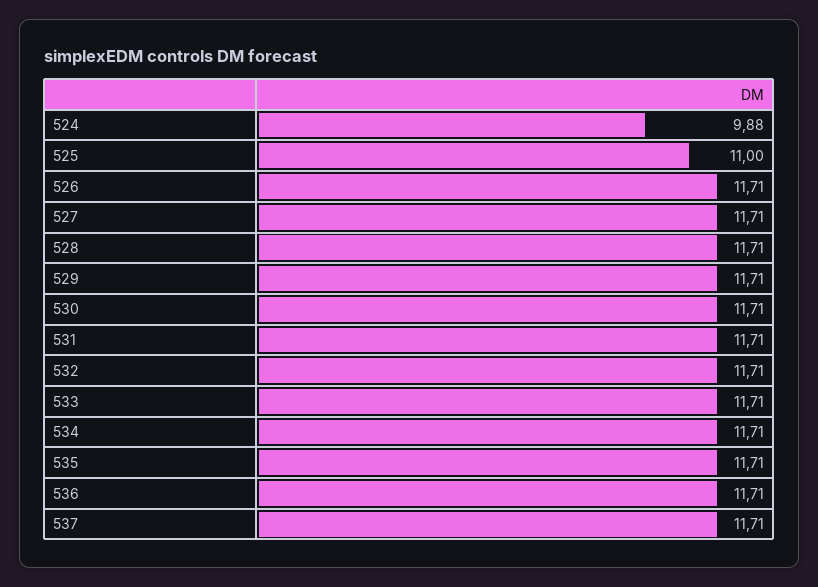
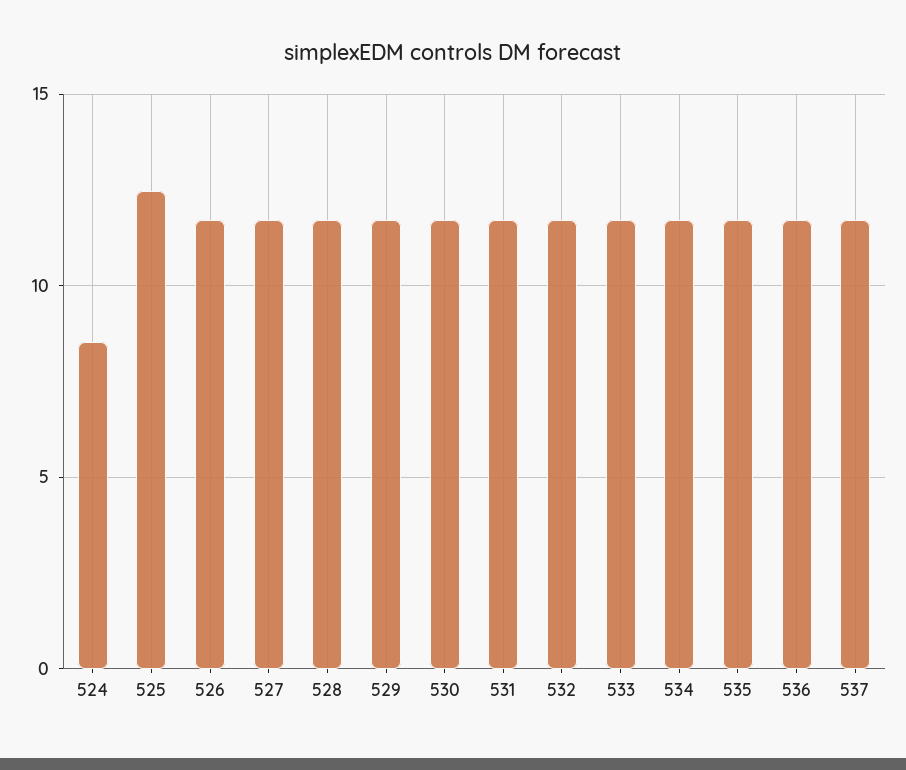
  {
-   "524": 9.88,
+   "524": 8.5,
-   "525": 11,
+   "525": 12.5,
    "526": 11.71,
    "527": 11.71,
    "528": 11.71,
    "529": 11.71,
    "530": 11.71,
    "531": 11.71,
    "532": 11.71,
    "533": 11.71,
    "534": 11.71,
    "535": 11.71,
    "536": 11.71,
    "537": 11.71
  }

